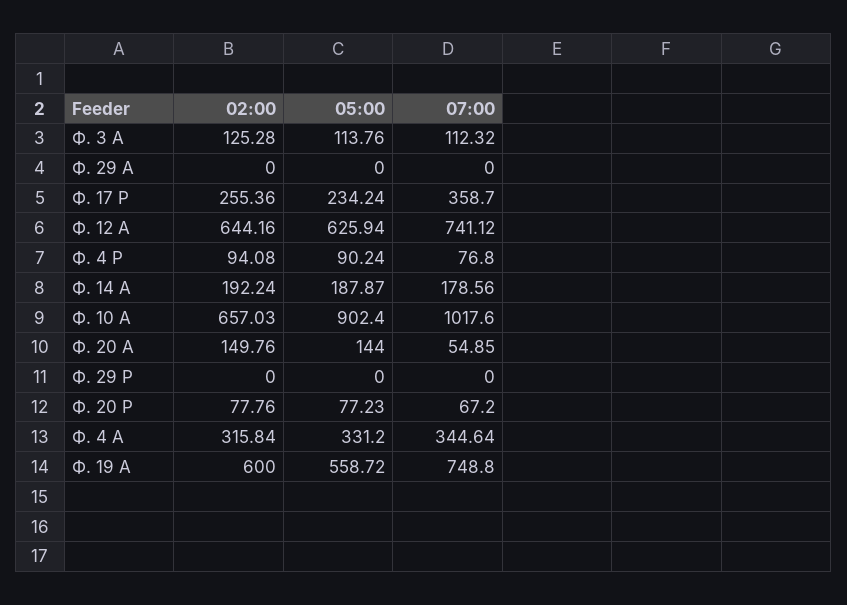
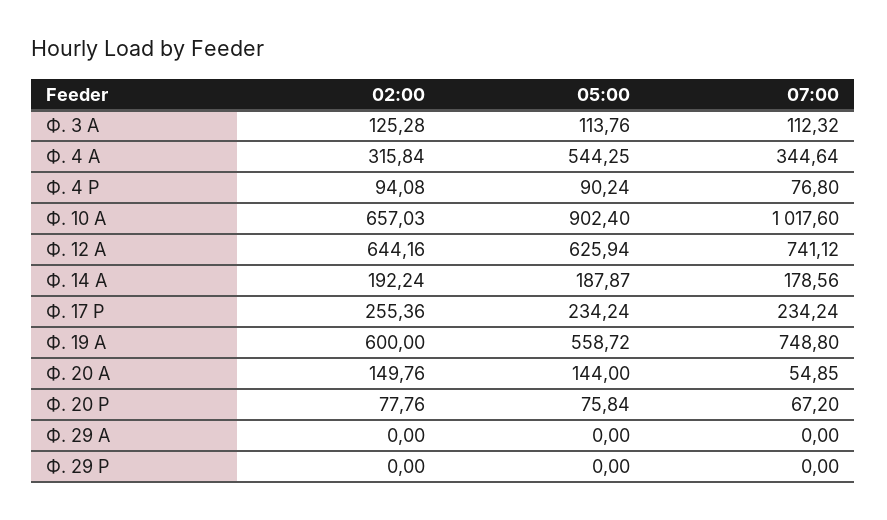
  {
    "02:00": {
      "Ф. 3 А": 125.28,
      "Ф. 29 А": 0,
      "Ф. 17 Р": 255.36,
      "Ф. 12 А": 644.16,
      "Ф. 4 Р": 94.08,
      "Ф. 14 А": 192.24,
      "Ф. 10 А": 657.03,
      "Ф. 20 А": 149.76,
      "Ф. 29 Р": 0,
      "Ф. 20 Р": 77.76,
      "Ф. 4 А": 315.84,
      "Ф. 19 А": 600
    },
    "05:00": {
      "Ф. 3 А": 113.76,
      "Ф. 29 А": 0,
      "Ф. 17 Р": 234.24,
      "Ф. 12 А": 625.94,
      "Ф. 4 Р": 90.24,
      "Ф. 14 А": 187.87,
      "Ф. 10 А": 902.4,
      "Ф. 20 А": 144,
      "Ф. 29 Р": 0,
-     "Ф. 20 Р": 77.23,
+     "Ф. 20 Р": 75.84,
-     "Ф. 4 А": 331.2,
+     "Ф. 4 А": 544.25,
      "Ф. 19 А": 558.72
    },
    "07:00": {
      "Ф. 3 А": 112.32,
      "Ф. 29 А": 0,
-     "Ф. 17 Р": 358.7,
+     "Ф. 17 Р": 234.24,
      "Ф. 12 А": 741.12,
      "Ф. 4 Р": 76.8,
      "Ф. 14 А": 178.56,
      "Ф. 10 А": 1017.6,
      "Ф. 20 А": 54.85,
      "Ф. 29 Р": 0,
      "Ф. 20 Р": 67.2,
      "Ф. 4 А": 344.64,
      "Ф. 19 А": 748.8
    }
  }

